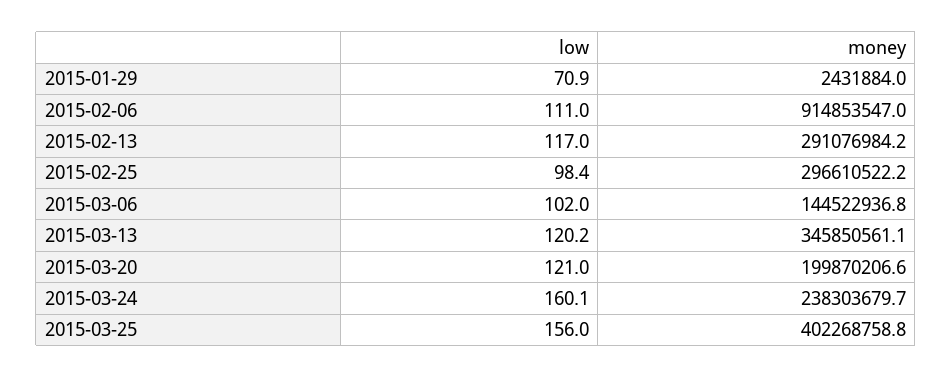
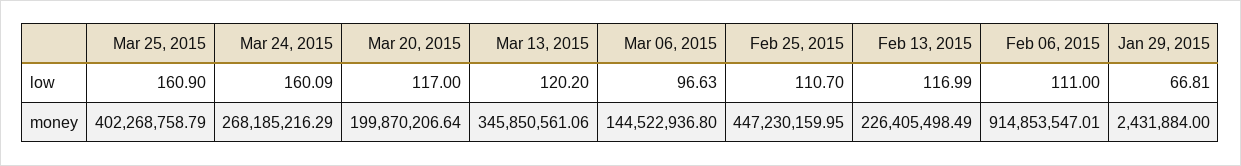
  {
    "low": {
-     "2015-01-29": 70.9,
+     "2015-01-29": 66.81,
      "2015-02-06": 111,
      "2015-02-13": 116.99,
-     "2015-02-25": 98.4,
+     "2015-02-25": 110.7,
-     "2015-03-06": 102,
+     "2015-03-06": 96.63,
      "2015-03-13": 120.2,
-     "2015-03-20": 121,
+     "2015-03-20": 117,
      "2015-03-24": 160.09,
-     "2015-03-25": 156
+     "2015-03-25": 160.9
    },
    "money": {
      "2015-01-29": 2431884,
      "2015-02-06": 914853547.01,
-     "2015-02-13": 291076984.2,
+     "2015-02-13": 226405498.49,
-     "2015-02-25": 296610522.2,
+     "2015-02-25": 447230159.95,
      "2015-03-06": 144522936.8,
      "2015-03-13": 345850561.06,
      "2015-03-20": 199870206.64,
-     "2015-03-24": 238303679.7,
+     "2015-03-24": 268185216.29,
      "2015-03-25": 402268758.79
    }
  }

